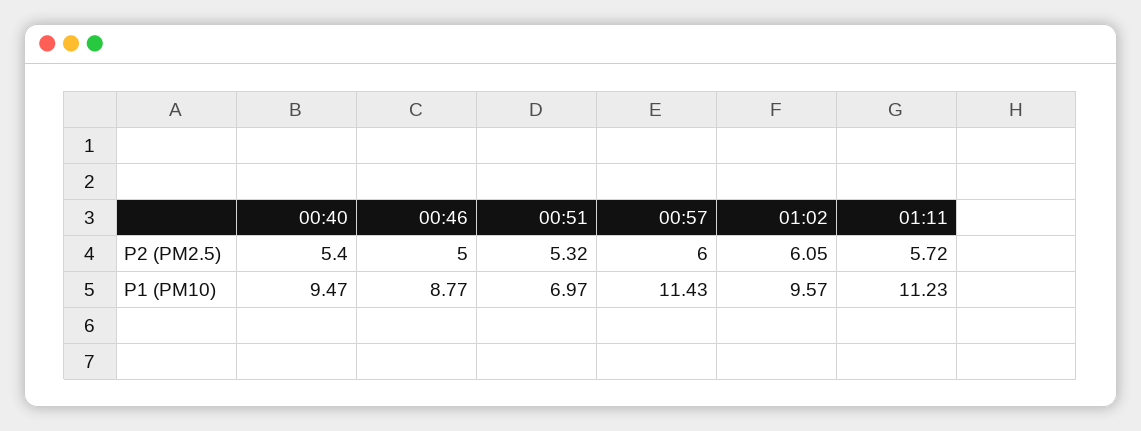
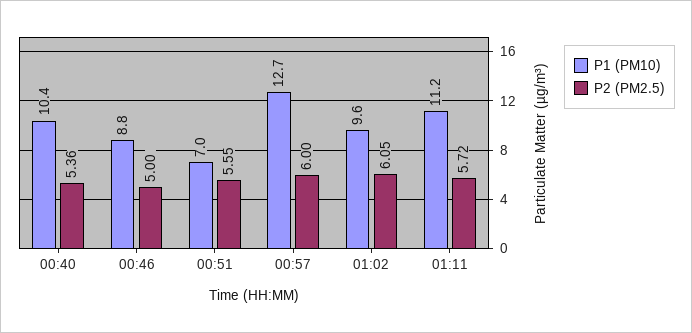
  {
    "P2 (PM2.5)": {
-     "00:40": 5.4,
+     "00:40": 5.36,
      "00:46": 5,
-     "00:51": 5.32,
+     "00:51": 5.55,
      "00:57": 6,
      "01:02": 6.05,
      "01:11": 5.72
    },
    "P1 (PM10)": {
-     "00:40": 9.47,
+     "00:40": 10.4,
      "00:46": 8.77,
      "00:51": 6.97,
-     "00:57": 11.43,
+     "00:57": 12.7,
      "01:02": 9.57,
      "01:11": 11.23
    }
  }

